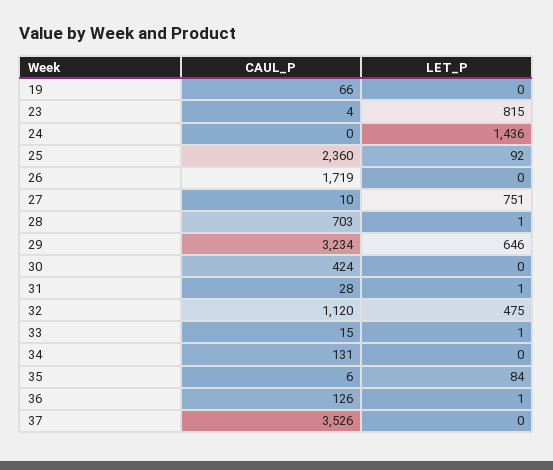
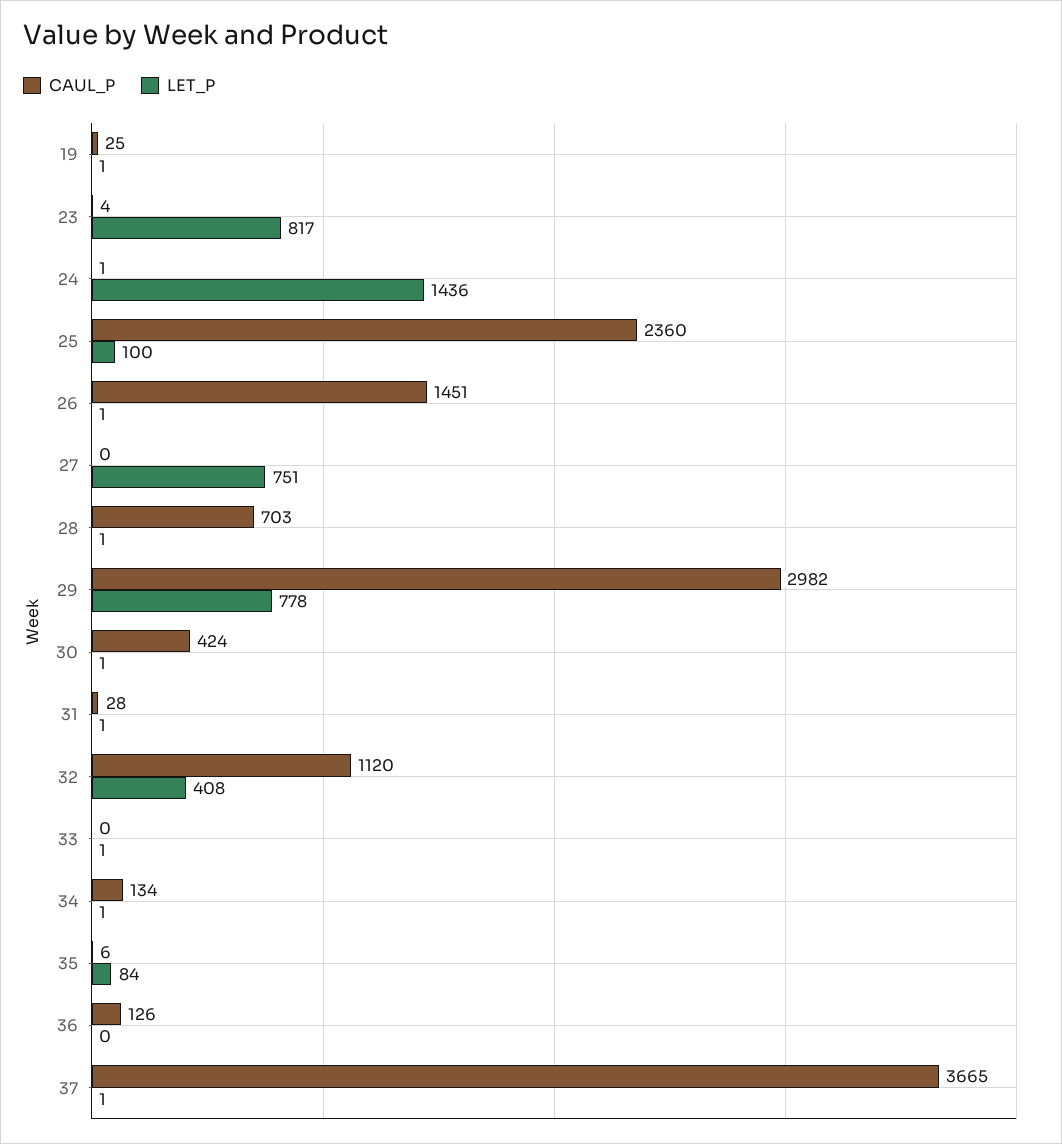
  {
    "CAUL_P": {
-     "19": 66,
+     "19": 25,
      "23": 4,
-     "24": 0,
+     "24": 1,
      "25": 2360,
-     "26": 1719,
+     "26": 1451,
-     "27": 10,
+     "27": 0,
      "28": 703,
-     "29": 3234,
+     "29": 2982,
      "30": 424,
      "31": 28,
      "32": 1120,
-     "33": 15,
+     "33": 0,
-     "34": 131,
+     "34": 134,
      "35": 6,
      "36": 126,
-     "37": 3526
+     "37": 3665
    },
    "LET_P": {
-     "19": 0,
+     "19": 1,
-     "23": 815,
+     "23": 817,
      "24": 1436,
-     "25": 92,
+     "25": 100,
-     "26": 0,
+     "26": 1,
      "27": 751,
      "28": 1,
-     "29": 646,
+     "29": 778,
-     "30": 0,
+     "30": 1,
      "31": 1,
-     "32": 475,
+     "32": 408,
      "33": 1,
-     "34": 0,
+     "34": 1,
      "35": 84,
-     "36": 1,
+     "36": 0,
-     "37": 0
+     "37": 1
    }
  }

